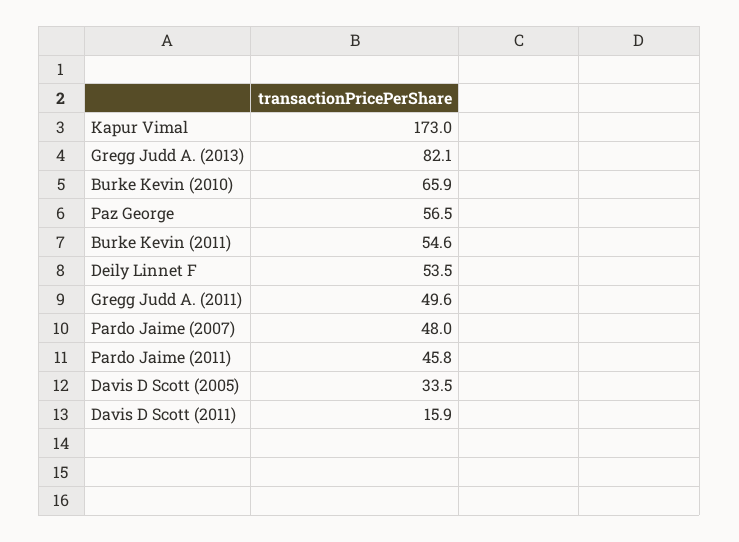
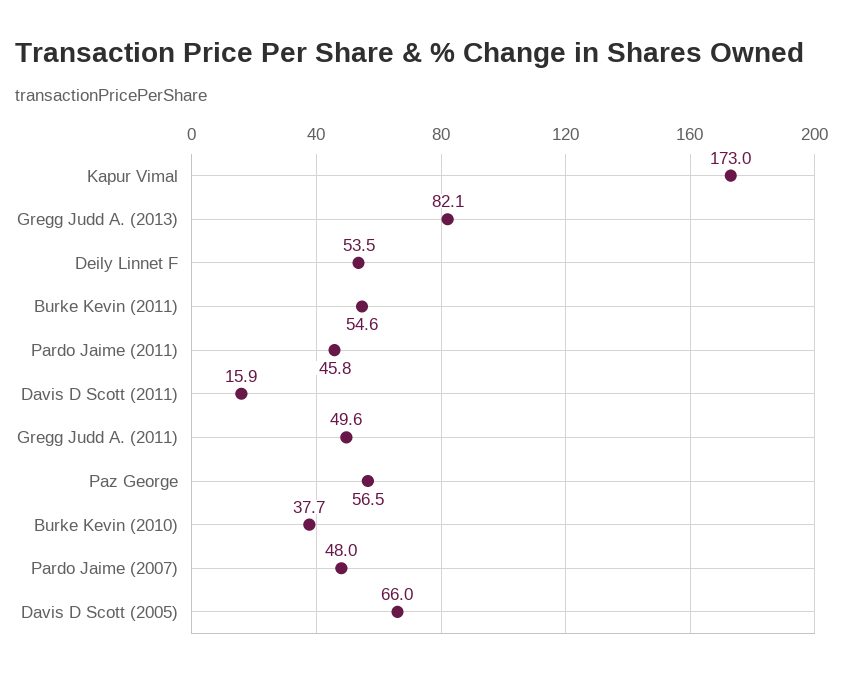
  {
    "Kapur Vimal": 173,
    "Gregg Judd A. (2013)": 82.1,
-   "Burke Kevin (2010)": 65.9,
+   "Burke Kevin (2010)": 37.7,
    "Paz George": 56.5,
    "Burke Kevin (2011)": 54.6,
    "Deily Linnet F": 53.5,
    "Gregg Judd A. (2011)": 49.6,
    "Pardo Jaime (2007)": 48,
    "Pardo Jaime (2011)": 45.8,
-   "Davis D Scott (2005)": 33.5,
+   "Davis D Scott (2005)": 66,
    "Davis D Scott (2011)": 15.9
  }

